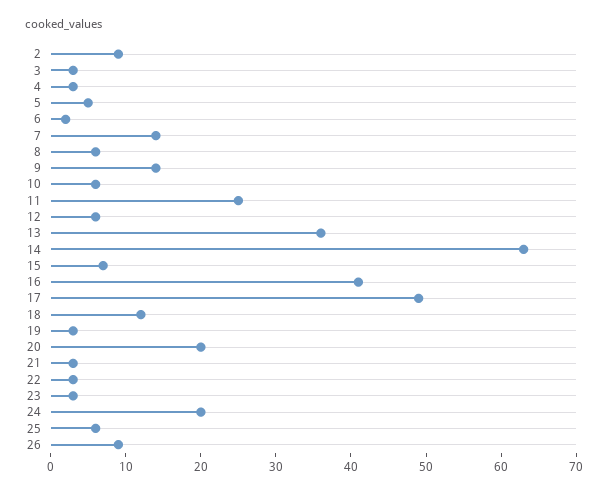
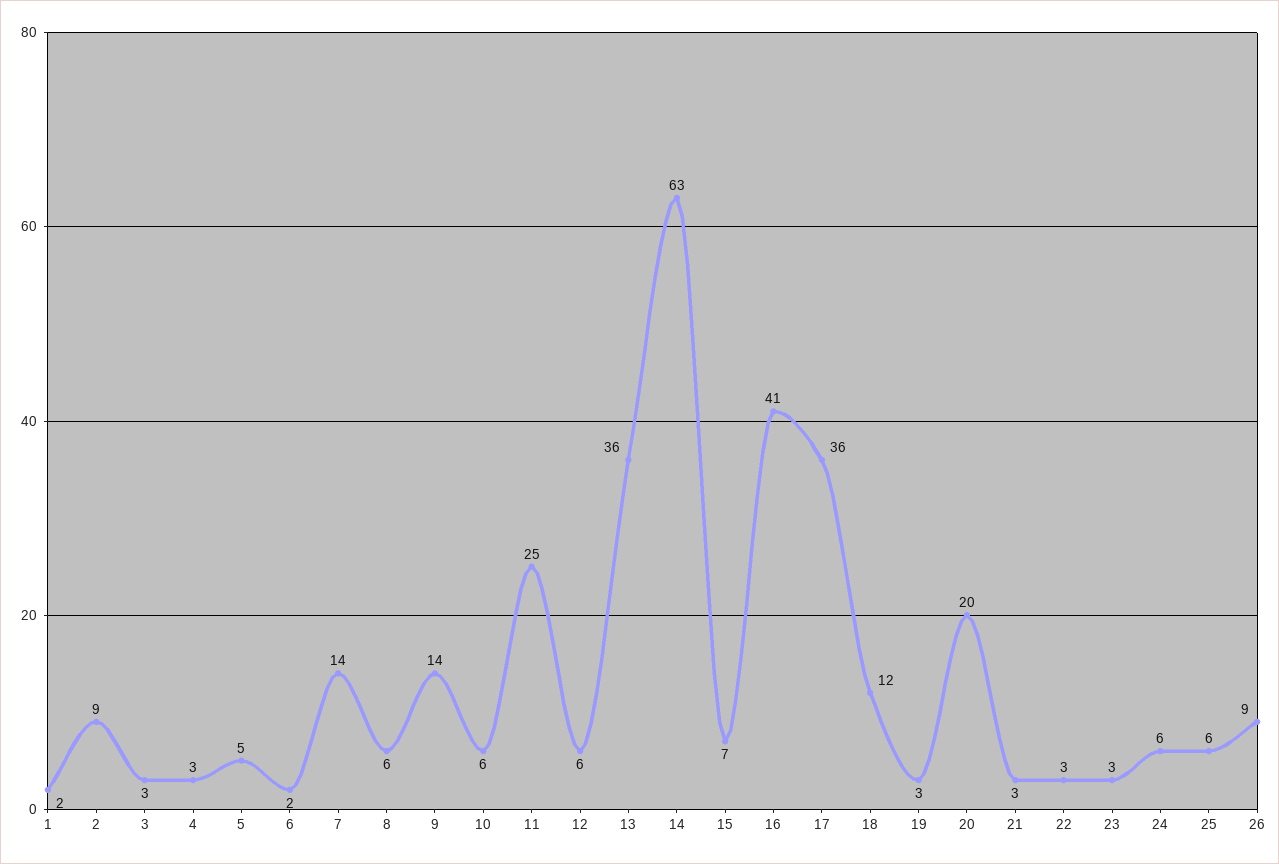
  {
    "2": 9,
    "3": 3,
    "4": 3,
    "5": 5,
    "6": 2,
    "7": 14,
    "8": 6,
    "9": 14,
    "10": 6,
    "11": 25,
    "12": 6,
    "13": 36,
    "14": 63,
    "15": 7,
    "16": 41,
-   "17": 50,
+   "17": 36,
    "18": 12,
    "19": 3,
    "20": 20,
    "21": 3,
    "22": 3,
    "23": 3,
-   "24": 20,
+   "24": 6,
    "25": 6,
-   "26": 9
+   "26": 9,
+   "1": 2
  }

